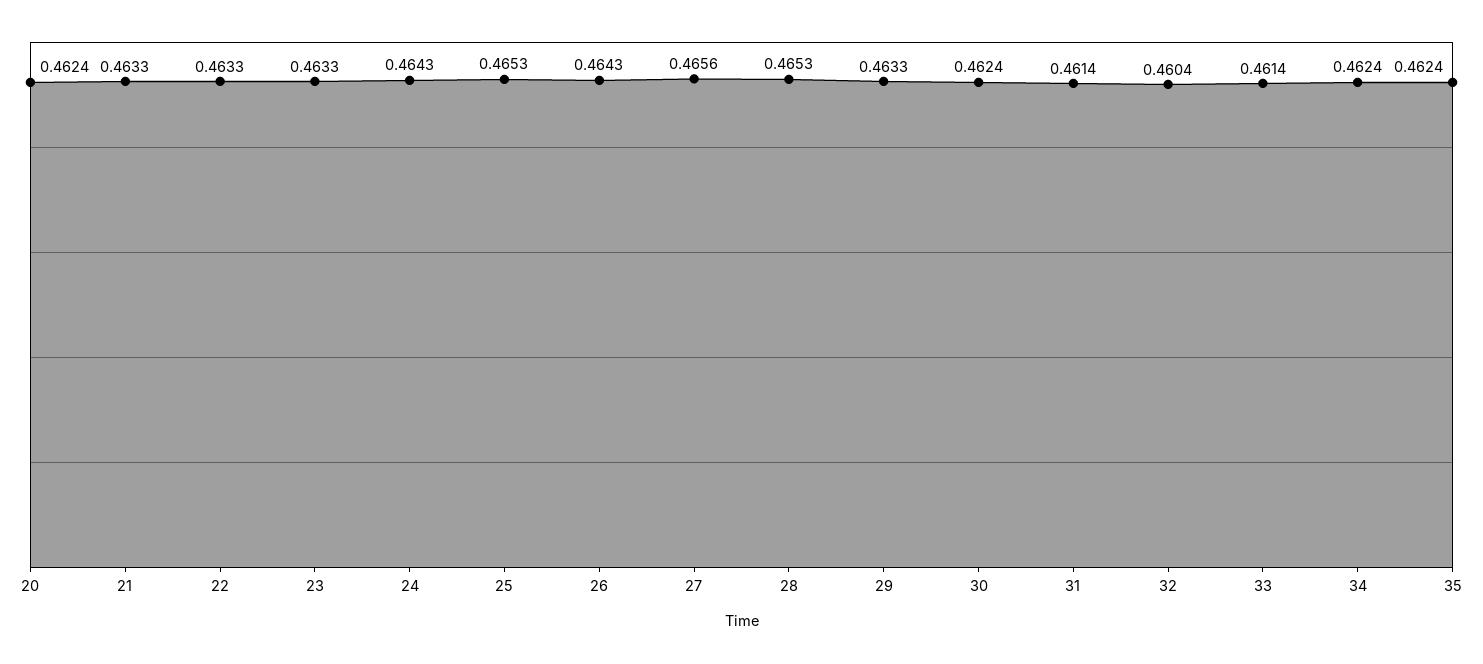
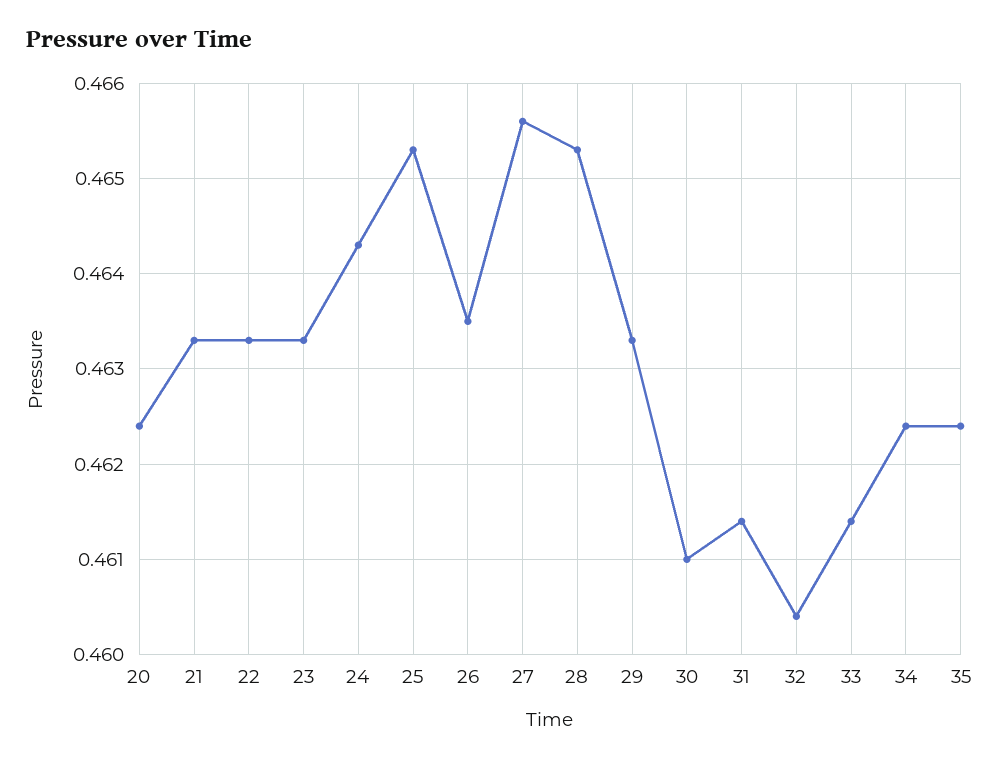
  {
    "20": 0.4624,
    "21": 0.4633,
    "22": 0.4633,
    "23": 0.4633,
    "24": 0.4643,
    "25": 0.4653,
-   "26": 0.4643,
+   "26": 0.4635,
    "27": 0.4656,
    "28": 0.4653,
    "29": 0.4633,
-   "30": 0.4624,
+   "30": 0.461,
    "31": 0.4614,
    "32": 0.4604,
    "33": 0.4614,
    "34": 0.4624,
    "35": 0.4624
  }

